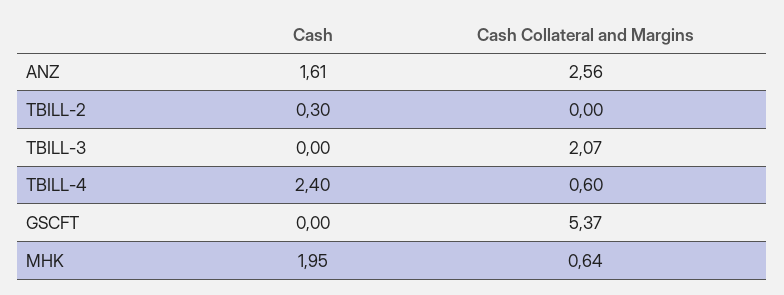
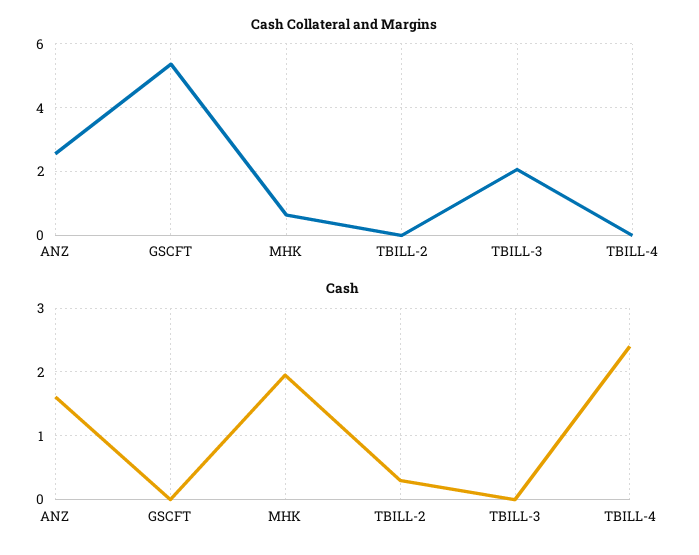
  {
    "Cash": {
      "ANZ": 1.61,
      "TBILL-2": 0.3,
      "TBILL-3": 0,
      "TBILL-4": 2.4,
      "GSCFT": 0,
      "MHK": 1.95
    },
    "Cash Collateral and Margins": {
      "ANZ": 2.56,
      "TBILL-2": 0,
      "TBILL-3": 2.07,
-     "TBILL-4": 0.6,
+     "TBILL-4": 0,
      "GSCFT": 5.37,
      "MHK": 0.64
    }
  }

